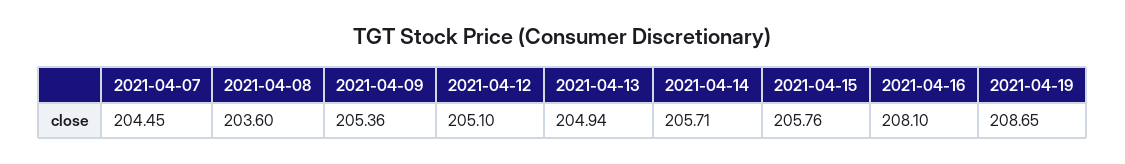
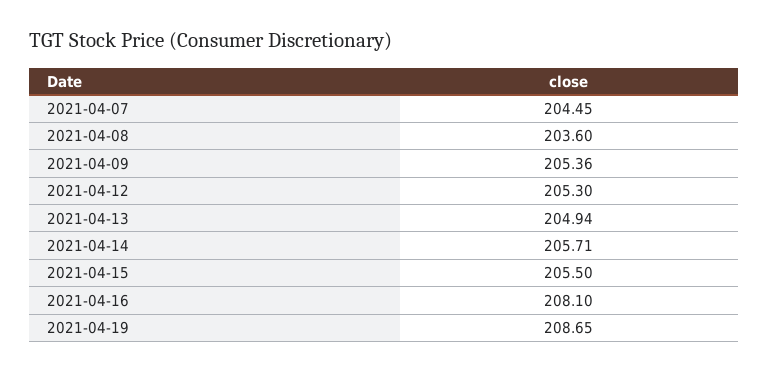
  {
    "2021-04-07": 204.45,
    "2021-04-08": 203.6,
    "2021-04-09": 205.36,
-   "2021-04-12": 205.1,
+   "2021-04-12": 205.3,
    "2021-04-13": 204.94,
    "2021-04-14": 205.71,
-   "2021-04-15": 205.76,
+   "2021-04-15": 205.5,
    "2021-04-16": 208.1,
    "2021-04-19": 208.65
  }

